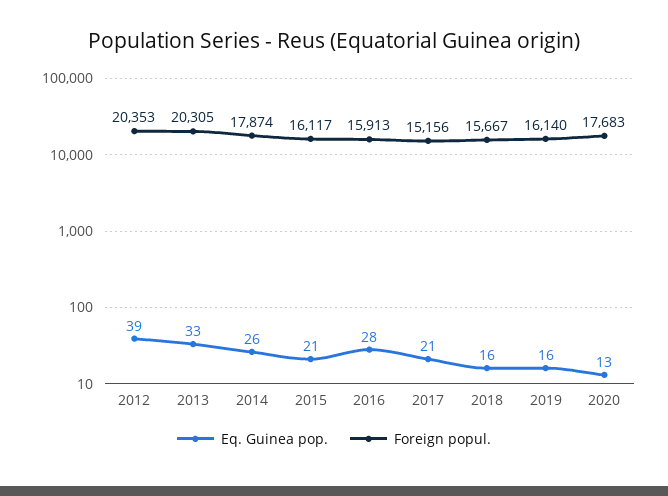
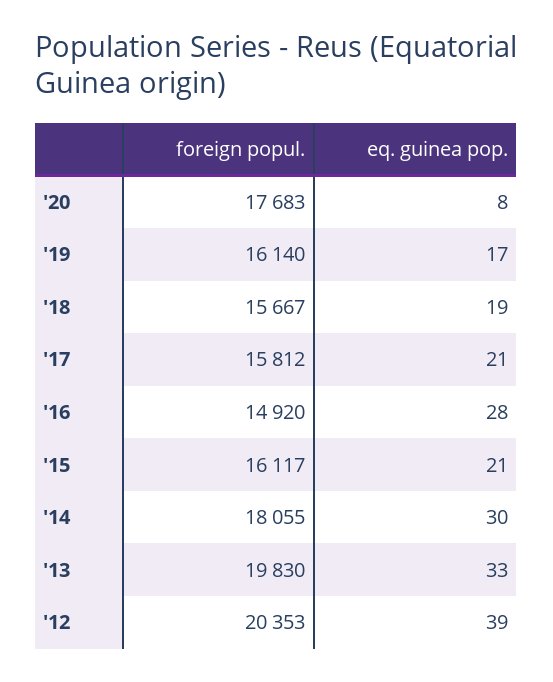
  {
    "Eq. Guinea pop.": {
      "2012": 39,
      "2013": 33,
-     "2014": 26,
+     "2014": 30,
      "2015": 21,
      "2016": 28,
      "2017": 21,
-     "2018": 16,
+     "2018": 19,
-     "2019": 16,
+     "2019": 17,
-     "2020": 13
+     "2020": 8
    },
    "Foreign popul.": {
      "2012": 20353,
-     "2013": 20305,
+     "2013": 19830,
-     "2014": 17874,
+     "2014": 18055,
      "2015": 16117,
-     "2016": 15913,
+     "2016": 14920,
-     "2017": 15156,
+     "2017": 15812,
      "2018": 15667,
      "2019": 16140,
      "2020": 17683
    }
  }

